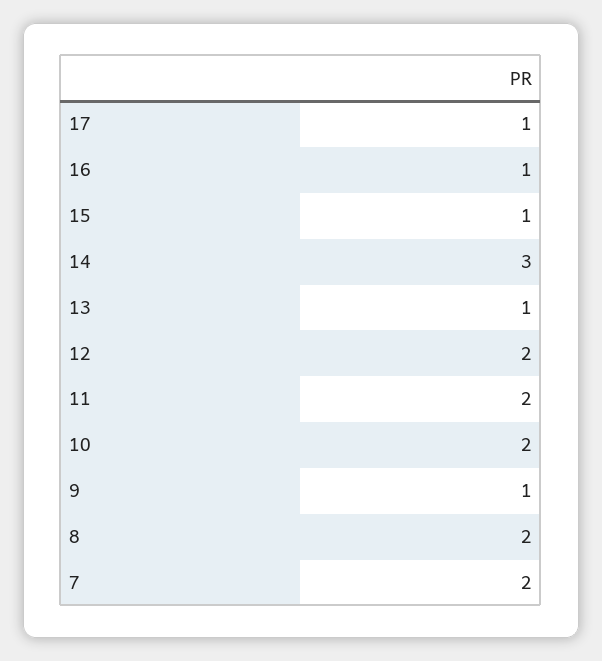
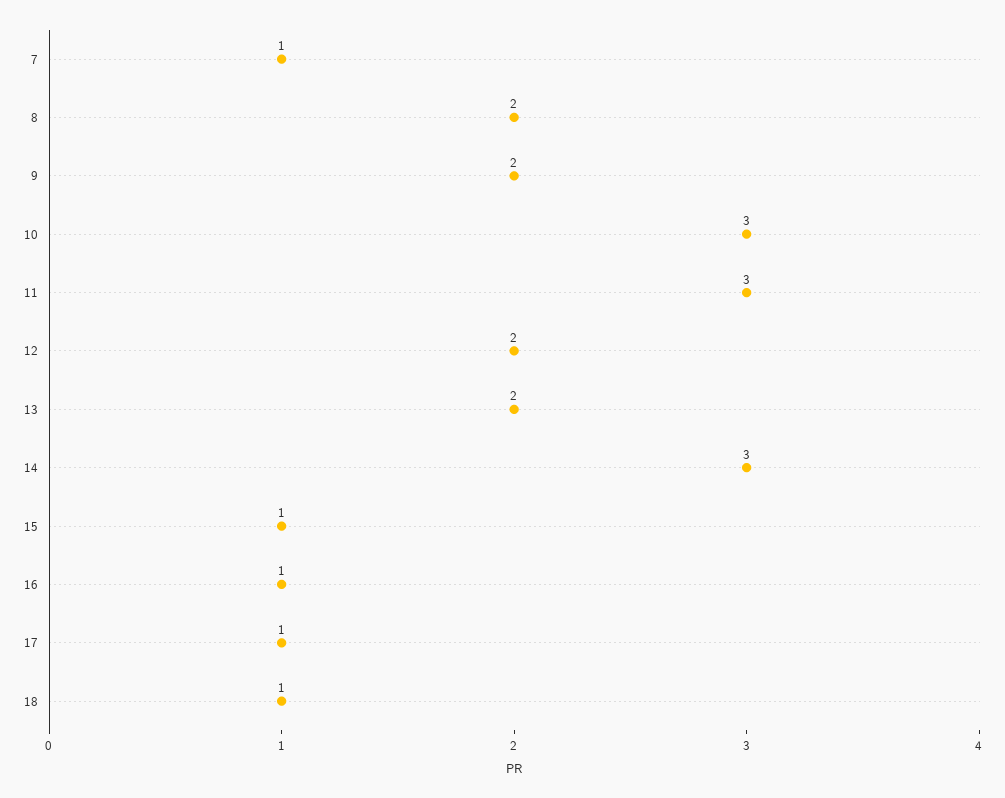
  {
    "17": 1,
    "16": 1,
    "15": 1,
    "14": 3,
-   "13": 1,
+   "13": 2,
    "12": 2,
-   "11": 2,
+   "11": 3,
-   "10": 2,
+   "10": 3,
-   "9": 1,
+   "9": 2,
    "8": 2,
-   "7": 2
+   "7": 1,
+   "18": 1
  }

